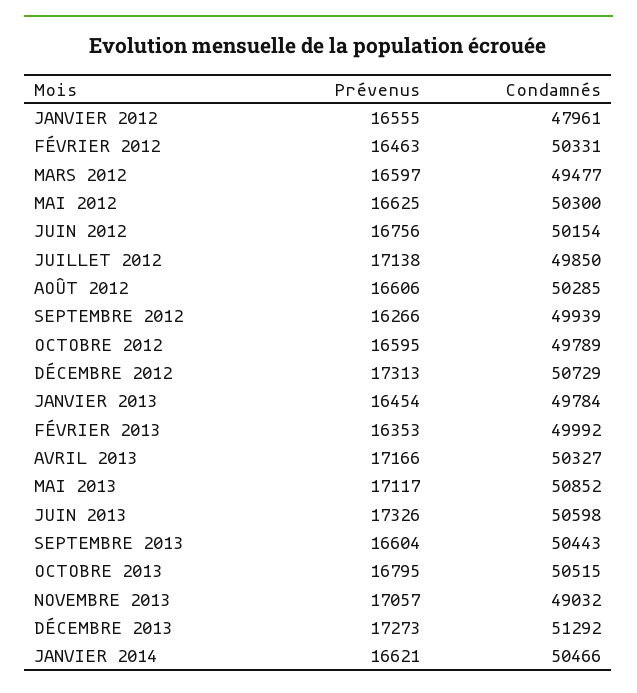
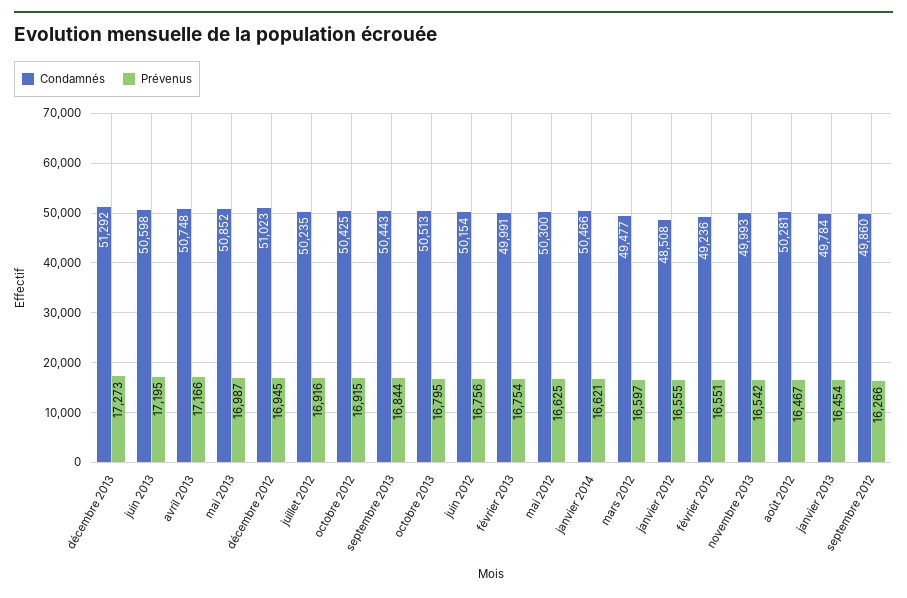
  {
    "Prévenus": {
      "JANVIER 2012": 16555,
-     "FÉVRIER 2012": 16463,
+     "FÉVRIER 2012": 16551,
      "MARS 2012": 16597,
      "MAI 2012": 16625,
      "JUIN 2012": 16756,
-     "JUILLET 2012": 17138,
+     "JUILLET 2012": 16916,
-     "AOÛT 2012": 16606,
+     "AOÛT 2012": 16467,
      "SEPTEMBRE 2012": 16266,
-     "OCTOBRE 2012": 16595,
+     "OCTOBRE 2012": 16915,
-     "DÉCEMBRE 2012": 17313,
+     "DÉCEMBRE 2012": 16945,
      "JANVIER 2013": 16454,
-     "FÉVRIER 2013": 16353,
+     "FÉVRIER 2013": 16754,
      "AVRIL 2013": 17166,
-     "MAI 2013": 17117,
+     "MAI 2013": 16987,
-     "JUIN 2013": 17326,
+     "JUIN 2013": 17195,
-     "SEPTEMBRE 2013": 16604,
+     "SEPTEMBRE 2013": 16844,
      "OCTOBRE 2013": 16795,
-     "NOVEMBRE 2013": 17057,
+     "NOVEMBRE 2013": 16542,
      "DÉCEMBRE 2013": 17273,
      "JANVIER 2014": 16621
    },
    "Condamnés": {
-     "JANVIER 2012": 47961,
+     "JANVIER 2012": 48508,
-     "FÉVRIER 2012": 50331,
+     "FÉVRIER 2012": 49236,
      "MARS 2012": 49477,
      "MAI 2012": 50300,
      "JUIN 2012": 50154,
-     "JUILLET 2012": 49850,
+     "JUILLET 2012": 50235,
-     "AOÛT 2012": 50285,
+     "AOÛT 2012": 50281,
-     "SEPTEMBRE 2012": 49939,
+     "SEPTEMBRE 2012": 49860,
-     "OCTOBRE 2012": 49789,
+     "OCTOBRE 2012": 50425,
-     "DÉCEMBRE 2012": 50729,
+     "DÉCEMBRE 2012": 51023,
      "JANVIER 2013": 49784,
-     "FÉVRIER 2013": 49992,
+     "FÉVRIER 2013": 49991,
-     "AVRIL 2013": 50327,
+     "AVRIL 2013": 50748,
      "MAI 2013": 50852,
      "JUIN 2013": 50598,
      "SEPTEMBRE 2013": 50443,
-     "OCTOBRE 2013": 50515,
+     "OCTOBRE 2013": 50513,
-     "NOVEMBRE 2013": 49032,
+     "NOVEMBRE 2013": 49993,
      "DÉCEMBRE 2013": 51292,
      "JANVIER 2014": 50466
    }
  }

